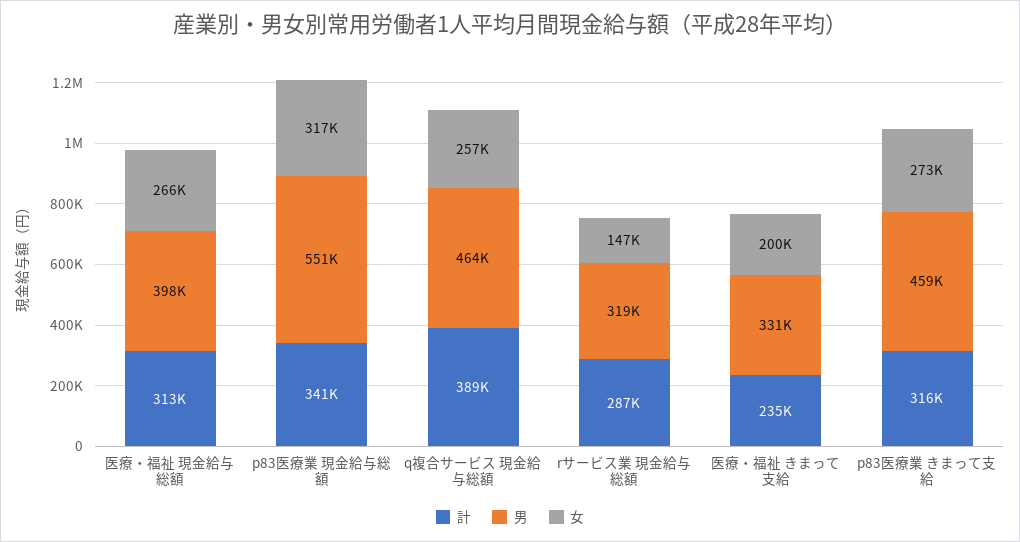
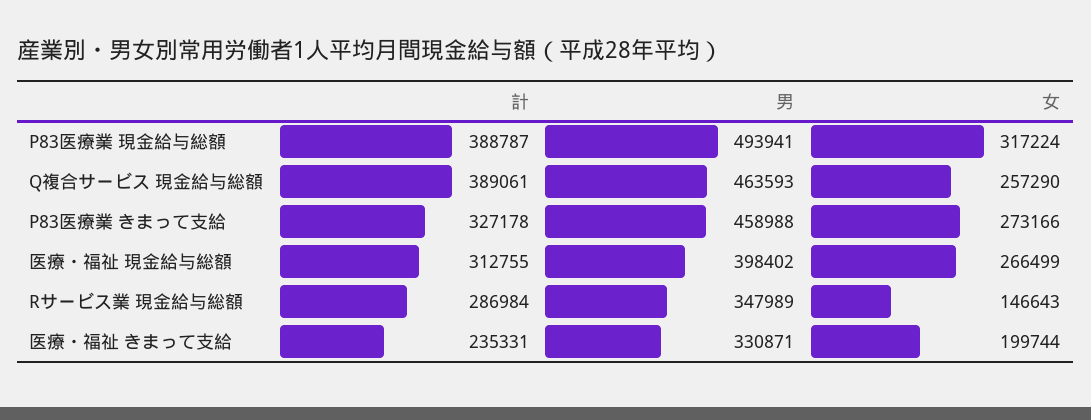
  {
    "計": {
      "医療・福祉 現金給与総額": 312755,
-     "p83医療業 現金給与総額": 341000,
+     "p83医療業 現金給与総額": 388787,
      "q複合サービス 現金給与総額": 389061,
      "rサービス業 現金給与総額": 286984,
      "医療・福祉 きまって支給": 235331,
-     "p83医療業 きまって支給": 316000
+     "p83医療業 きまって支給": 327178
    },
    "男": {
      "医療・福祉 現金給与総額": 398402,
-     "p83医療業 現金給与総額": 551000,
+     "p83医療業 現金給与総額": 493941,
      "q複合サービス 現金給与総額": 463593,
-     "rサービス業 現金給与総額": 319000,
+     "rサービス業 現金給与総額": 347989,
      "医療・福祉 きまって支給": 330871,
      "p83医療業 きまって支給": 458988
    },
    "女": {
      "医療・福祉 現金給与総額": 266499,
      "p83医療業 現金給与総額": 317224,
      "q複合サービス 現金給与総額": 257290,
      "rサービス業 現金給与総額": 146643,
      "医療・福祉 きまって支給": 199744,
      "p83医療業 きまって支給": 273166
    }
  }

